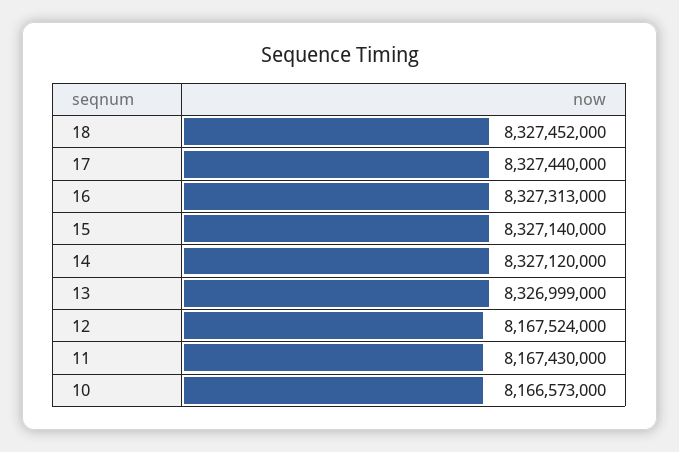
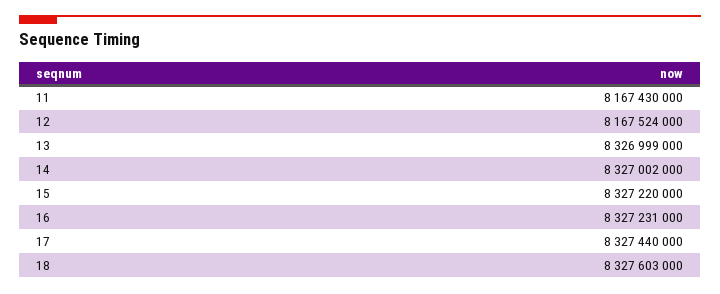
  {
-   "18": 8327452000,
+   "18": 8327603000,
    "17": 8327440000,
-   "16": 8327313000,
+   "16": 8327231000,
-   "15": 8327140000,
+   "15": 8327220000,
-   "14": 8327120000,
+   "14": 8327002000,
    "13": 8326999000,
    "12": 8167524000,
-   "11": 8167430000,
+   "11": 8167430000
-   "10": 8166573000
  }

